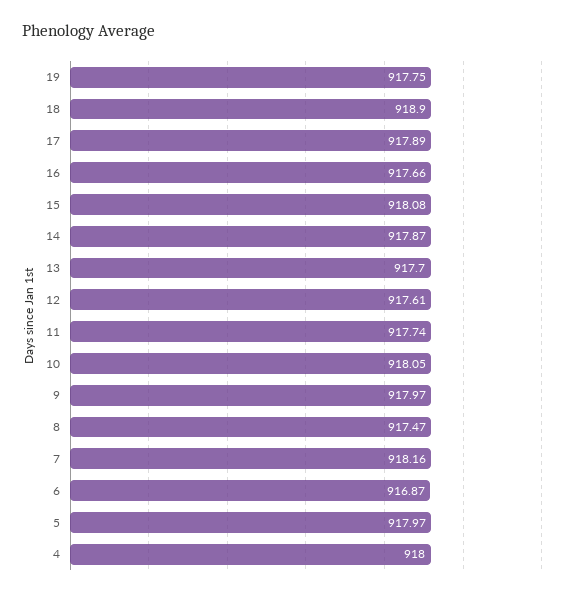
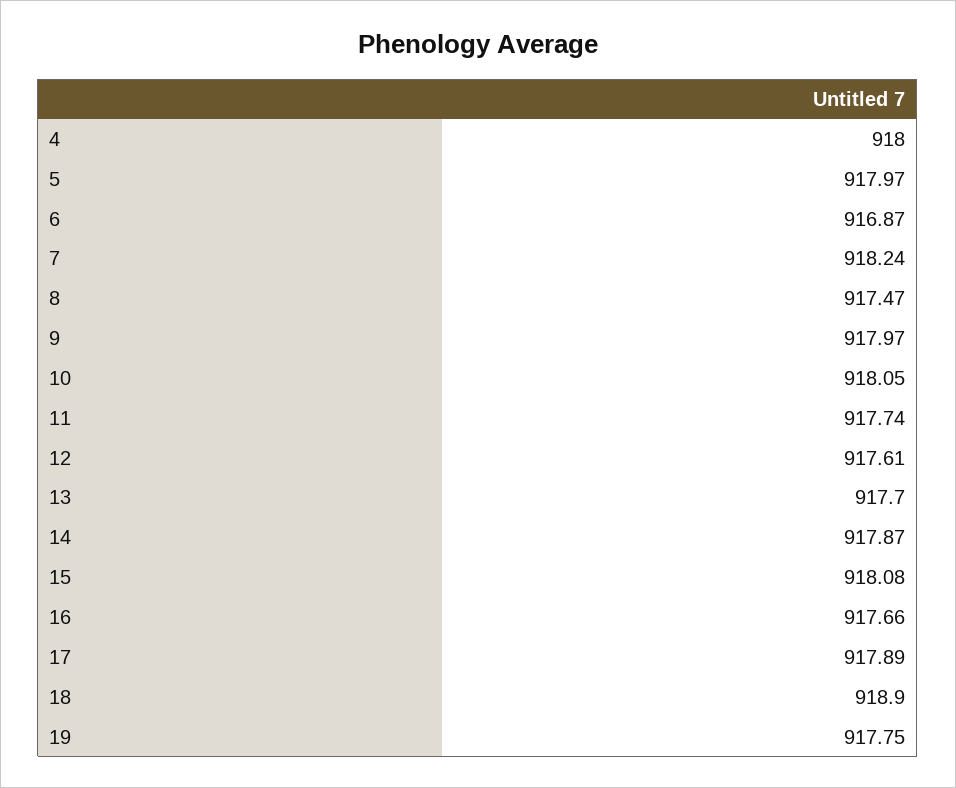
  {
    "19": 917.75,
    "18": 918.9,
    "17": 917.89,
    "16": 917.66,
    "15": 918.08,
    "14": 917.87,
    "13": 917.7,
    "12": 917.61,
    "11": 917.74,
    "10": 918.05,
    "9": 917.97,
    "8": 917.47,
-   "7": 918.16,
+   "7": 918.24,
    "6": 916.87,
    "5": 917.97,
    "4": 918
  }

